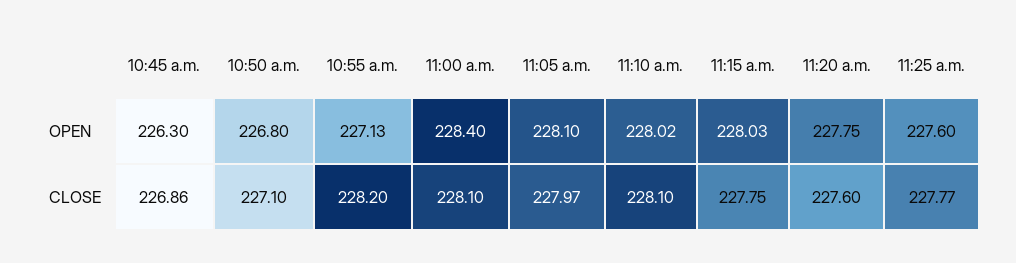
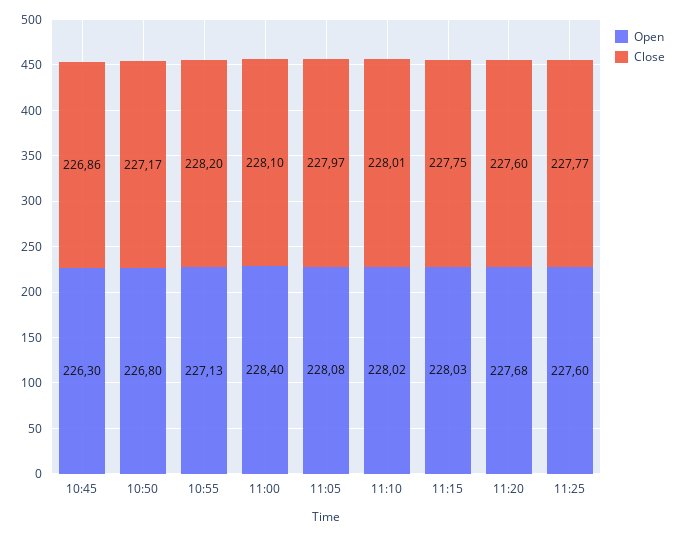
  {
    "OPEN": {
      "10:45 a.m.": 226.3,
      "10:50 a.m.": 226.8,
      "10:55 a.m.": 227.13,
      "11:00 a.m.": 228.4,
-     "11:05 a.m.": 228.1,
+     "11:05 a.m.": 228.08,
      "11:10 a.m.": 228.02,
      "11:15 a.m.": 228.03,
-     "11:20 a.m.": 227.75,
+     "11:20 a.m.": 227.68,
      "11:25 a.m.": 227.6
    },
    "CLOSE": {
      "10:45 a.m.": 226.86,
-     "10:50 a.m.": 227.1,
+     "10:50 a.m.": 227.17,
      "10:55 a.m.": 228.2,
      "11:00 a.m.": 228.1,
      "11:05 a.m.": 227.97,
-     "11:10 a.m.": 228.1,
+     "11:10 a.m.": 228.01,
      "11:15 a.m.": 227.75,
      "11:20 a.m.": 227.6,
      "11:25 a.m.": 227.77
    }
  }

